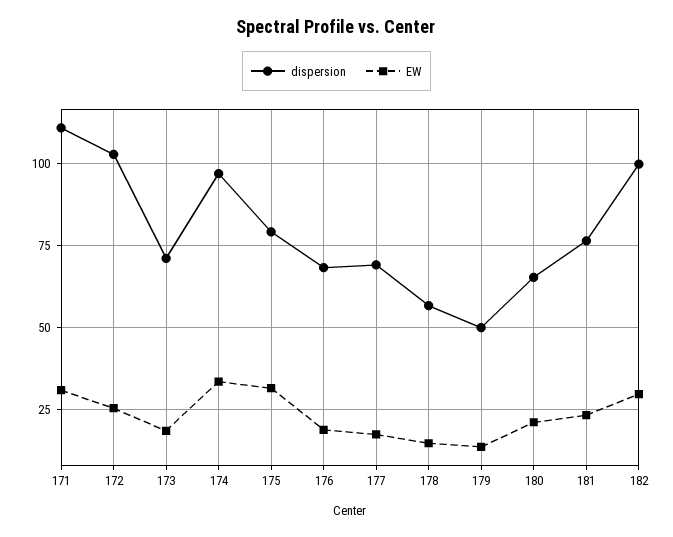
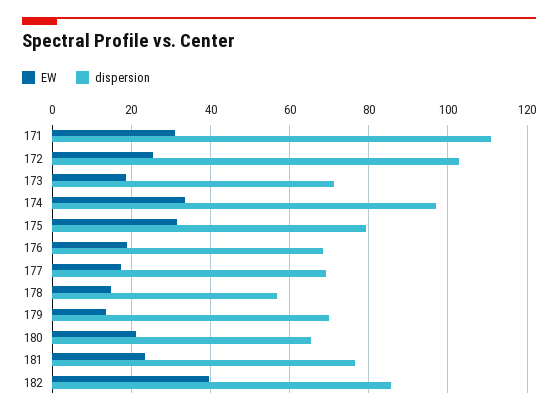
  {
    "dispersion": {
      "171": 110,
      "172": 102,
      "173": 72,
      "174": 96,
      "175": 80,
      "176": 68,
      "177": 70,
      "178": 56,
-     "179": 50,
+     "179": 70,
      "180": 66,
      "181": 76,
-     "182": 100
+     "182": 86
    },
    "EW": {
      "171": 30,
      "172": 26,
      "173": 18,
      "174": 34,
      "175": 32,
      "176": 18,
      "177": 18,
      "178": 14,
      "179": 14,
      "180": 22,
      "181": 24,
-     "182": 30
+     "182": 40
    }
  }

